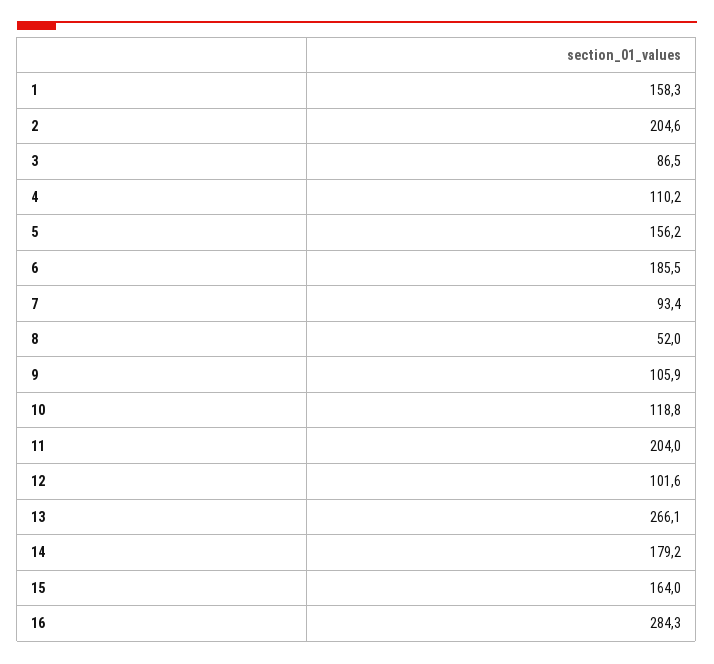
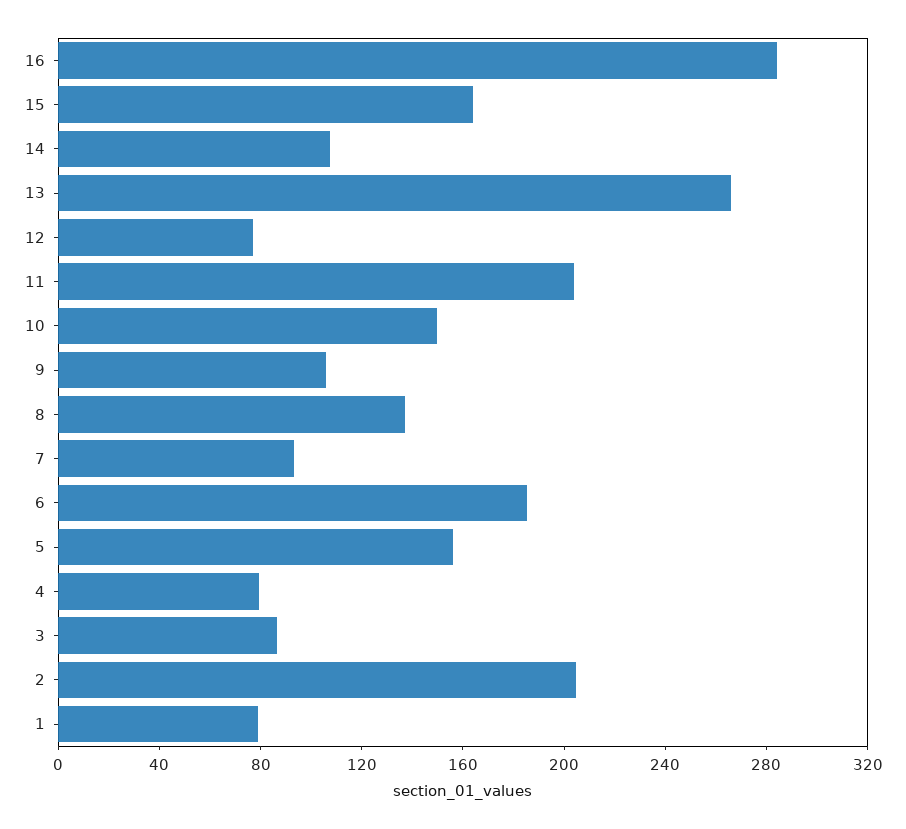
  {
-   "1": 158.3,
+   "1": 80,
    "2": 204.6,
    "3": 86.5,
-   "4": 110.2,
+   "4": 80,
    "5": 156.2,
    "6": 185.5,
    "7": 93.4,
-   "8": 52,
+   "8": 140,
    "9": 105.9,
-   "10": 118.8,
+   "10": 150,
    "11": 204,
-   "12": 101.6,
+   "12": 80,
    "13": 266.1,
-   "14": 179.2,
+   "14": 110,
    "15": 164,
    "16": 284.3
  }

